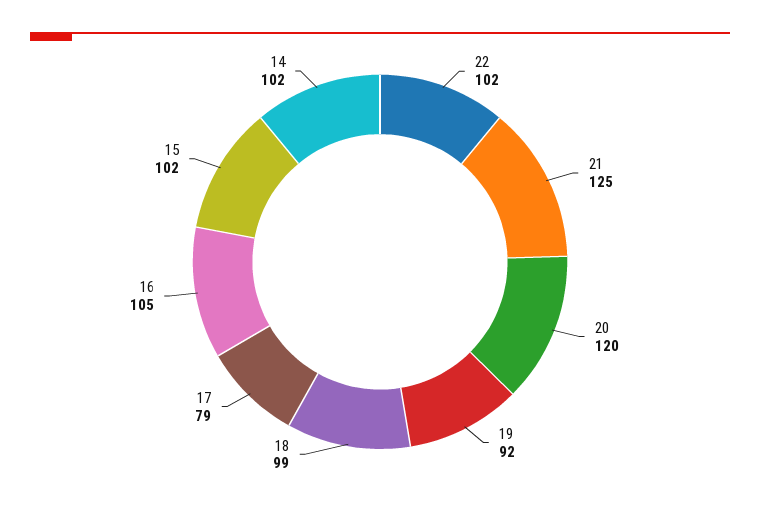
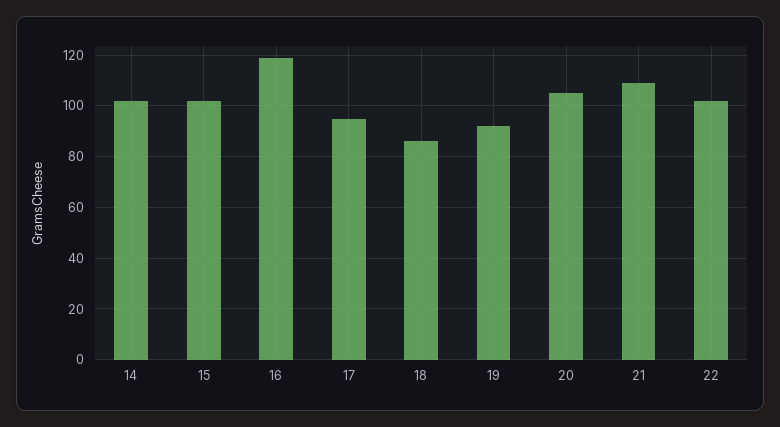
  {
    "22": 102,
-   "21": 125,
+   "21": 110,
-   "20": 120,
+   "20": 105,
    "19": 92,
-   "18": 99,
+   "18": 85,
-   "17": 79,
+   "17": 95,
-   "16": 105,
+   "16": 120,
    "15": 102,
    "14": 102
  }

